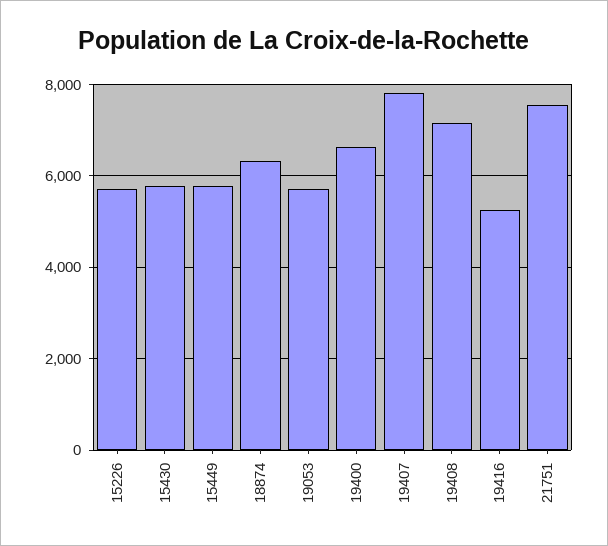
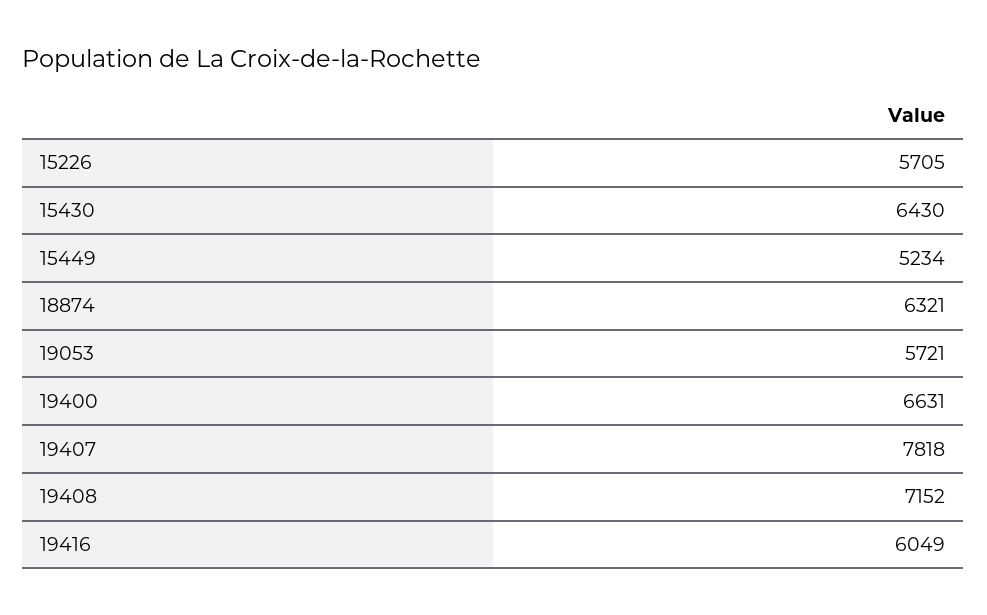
  {
    "15226": 5705,
-   "15430": 5800,
+   "15430": 6430,
-   "15449": 5800,
+   "15449": 5234,
    "18874": 6321,
    "19053": 5721,
    "19400": 6631,
    "19407": 7818,
    "19408": 7152,
-   "19416": 5200,
+   "19416": 6049
-   "21751": 7600
  }

